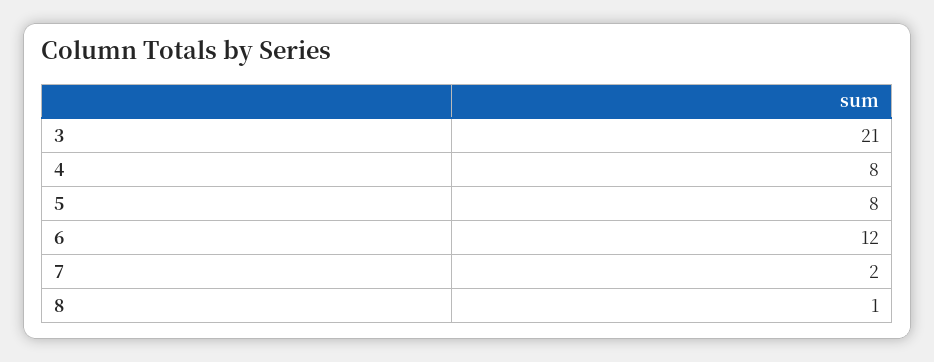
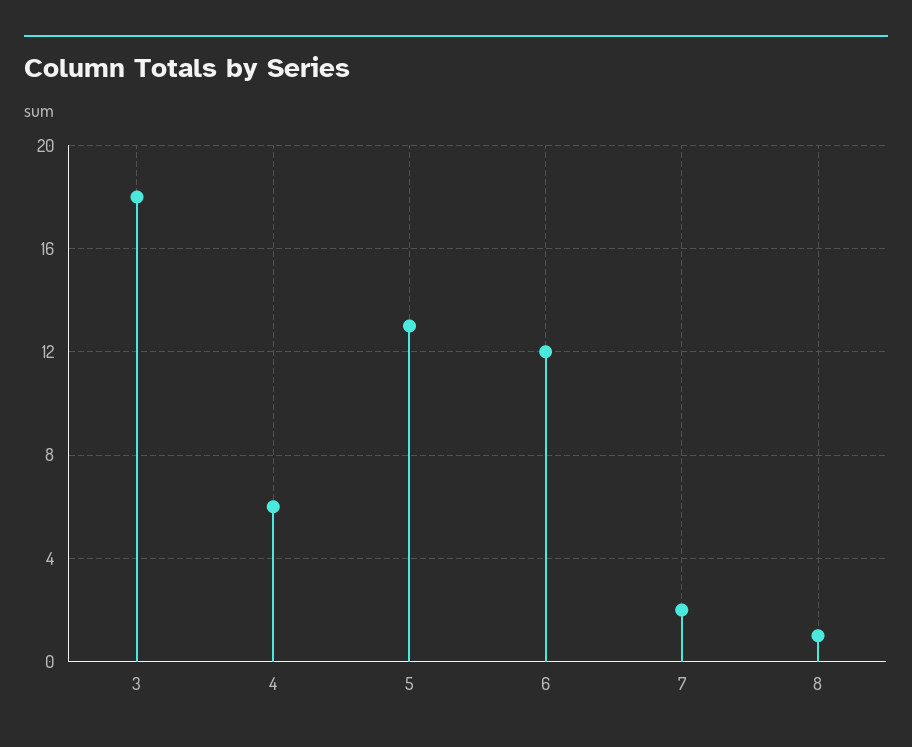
  {
-   "3": 21,
+   "3": 18,
-   "4": 8,
+   "4": 6,
-   "5": 8,
+   "5": 13,
    "6": 12,
    "7": 2,
    "8": 1
  }

